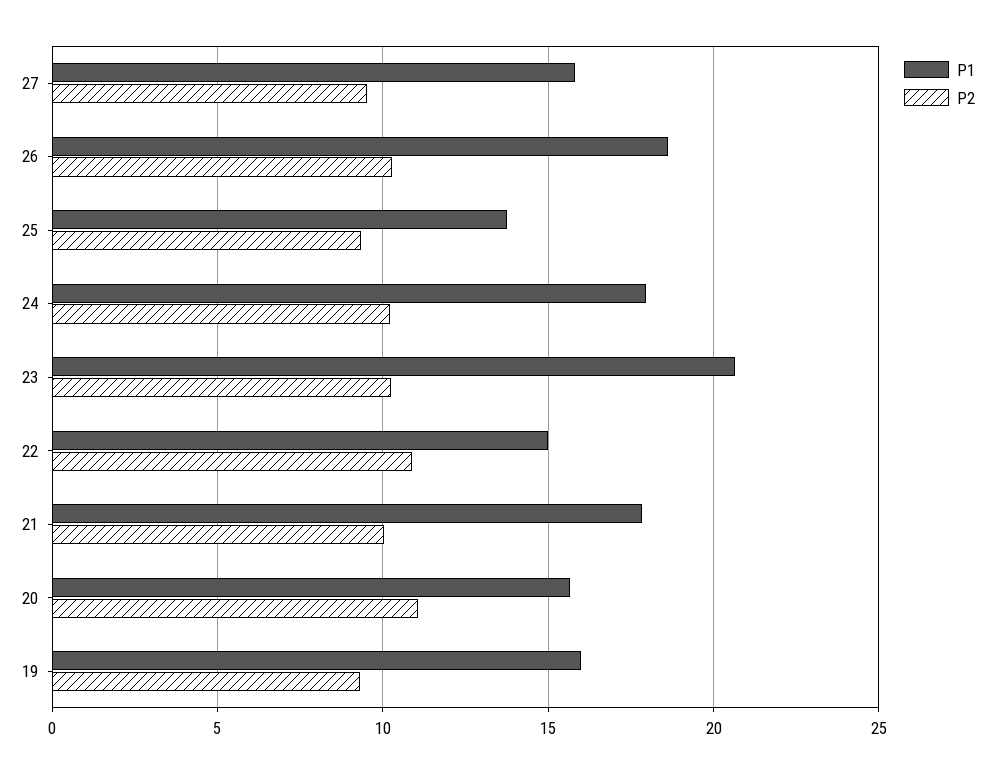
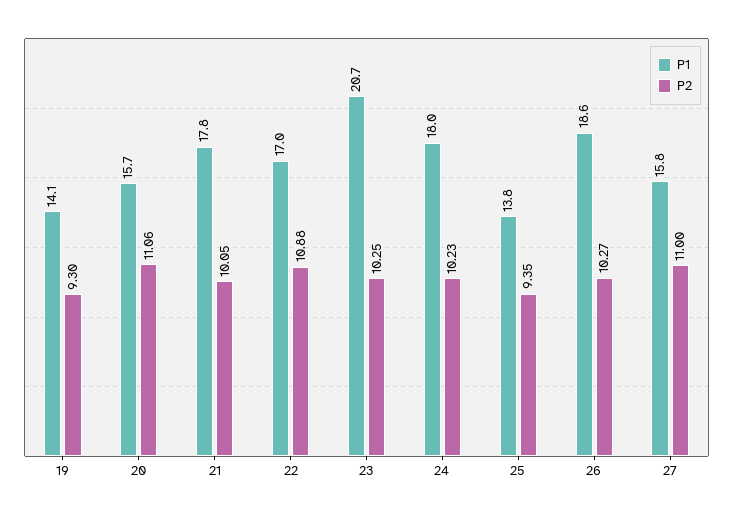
  {
    "P1": {
      "27": 15.8,
      "26": 18.6,
      "25": 13.8,
      "24": 18,
      "23": 20.7,
-     "22": 15,
+     "22": 17,
      "21": 17.8,
      "20": 15.7,
-     "19": 16
+     "19": 14.1
    },
    "P2": {
-     "27": 9.5,
+     "27": 11,
      "26": 10.27,
      "25": 9.35,
      "24": 10.23,
      "23": 10.25,
      "22": 10.88,
      "21": 10.05,
      "20": 11.06,
      "19": 9.3
    }
  }

